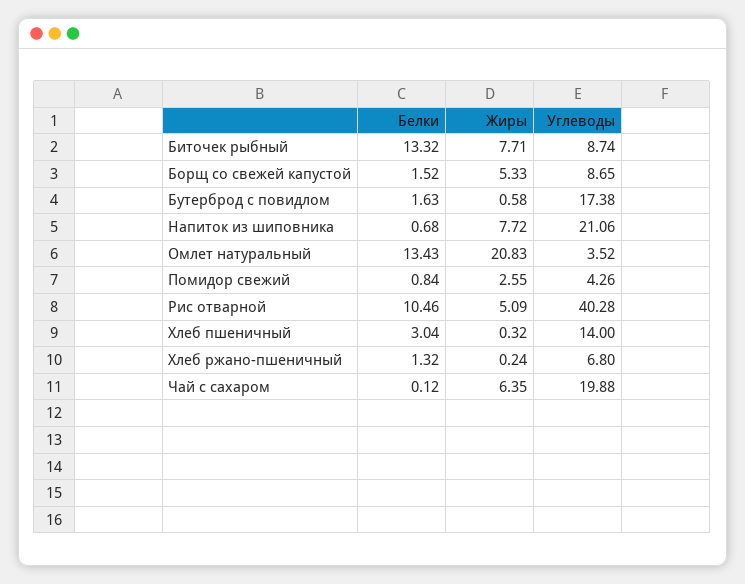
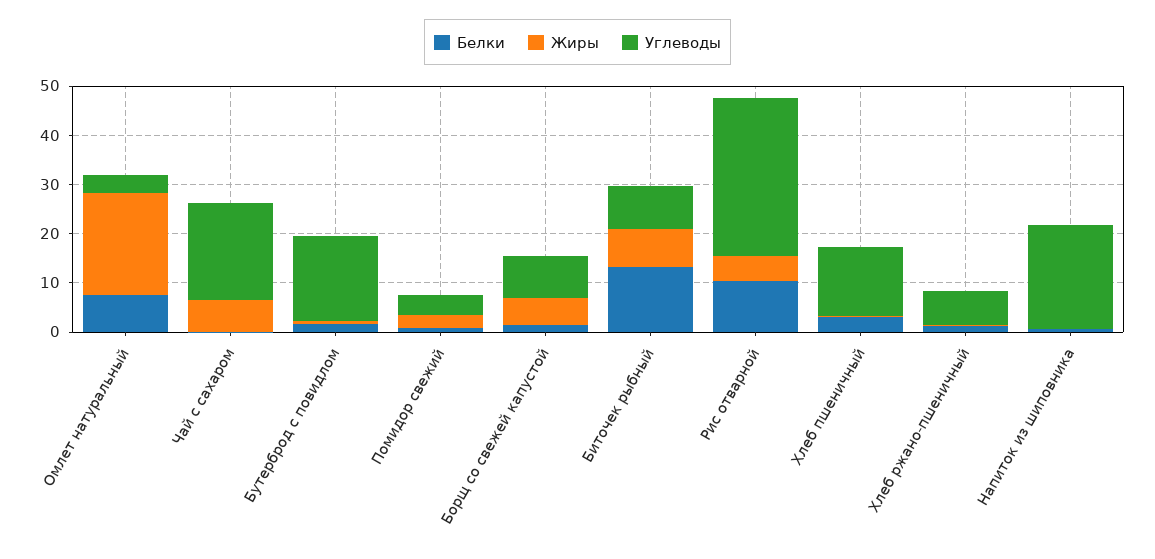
  {
    "Белки": {
      "Биточек рыбный": 13.32,
      "Борщ со свежей капустой": 1.52,
      "Бутерброд с повидлом": 1.63,
      "Напиток из шиповника": 0.68,
-     "Омлет натуральный": 13.43,
+     "Омлет натуральный": 8,
      "Помидор свежий": 0.84,
      "Рис отварной": 10.46,
      "Хлеб пшеничный": 3.04,
      "Хлеб ржано-пшеничный": 1.32,
      "Чай с сахаром": 0.12
    },
    "Жиры": {
      "Биточек рыбный": 7.71,
      "Борщ со свежей капустой": 5.33,
      "Бутерброд с повидлом": 0.58,
-     "Напиток из шиповника": 7.72,
+     "Напиток из шиповника": 0,
      "Омлет натуральный": 20.83,
      "Помидор свежий": 2.55,
      "Рис отварной": 5.09,
      "Хлеб пшеничный": 0.32,
      "Хлеб ржано-пшеничный": 0.24,
      "Чай с сахаром": 6.35
    },
    "Углеводы": {
      "Биточек рыбный": 8.74,
      "Борщ со свежей капустой": 8.65,
      "Бутерброд с повидлом": 17.38,
      "Напиток из шиповника": 21.06,
      "Омлет натуральный": 3.52,
      "Помидор свежий": 4.26,
-     "Рис отварной": 40.28,
+     "Рис отварной": 32,
      "Хлеб пшеничный": 14,
      "Хлеб ржано-пшеничный": 6.8,
      "Чай с сахаром": 19.88
    }
  }

